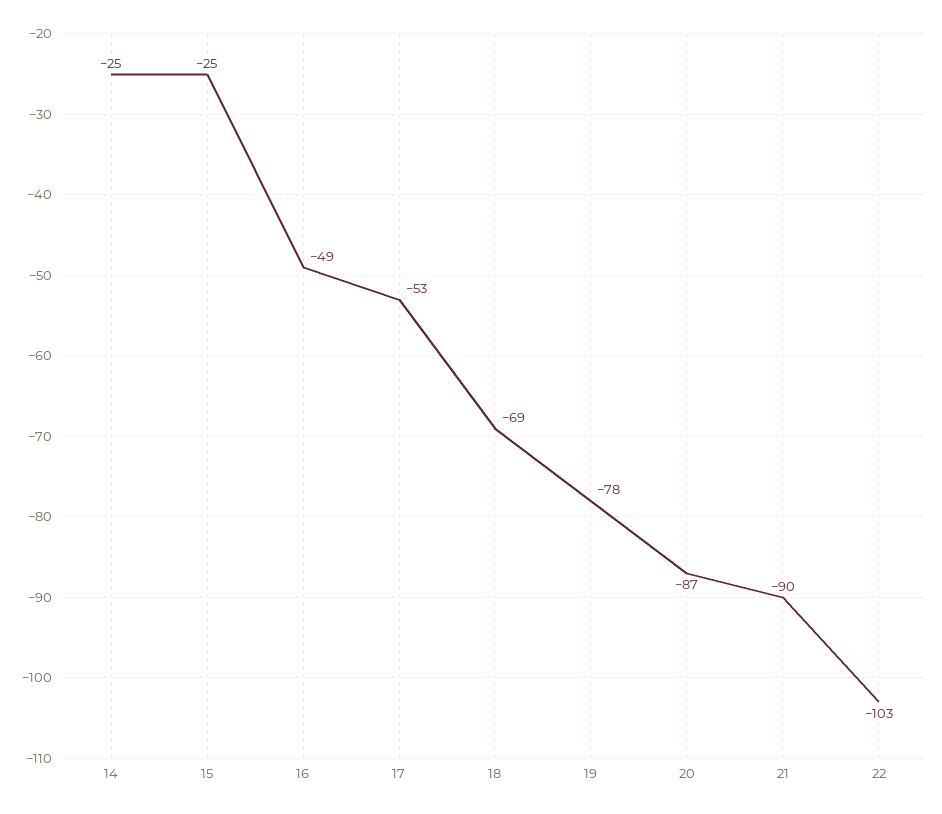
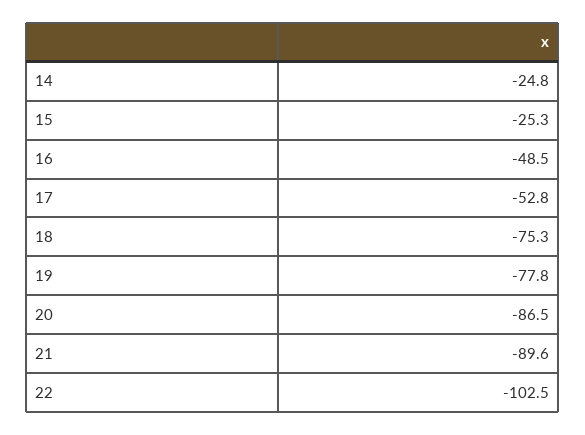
  {
    "14": -24.8,
    "15": -25.3,
    "16": -48.5,
    "17": -52.8,
-   "18": -69,
+   "18": -75.3,
    "19": -77.8,
    "20": -86.5,
    "21": -89.6,
    "22": -102.5
  }

